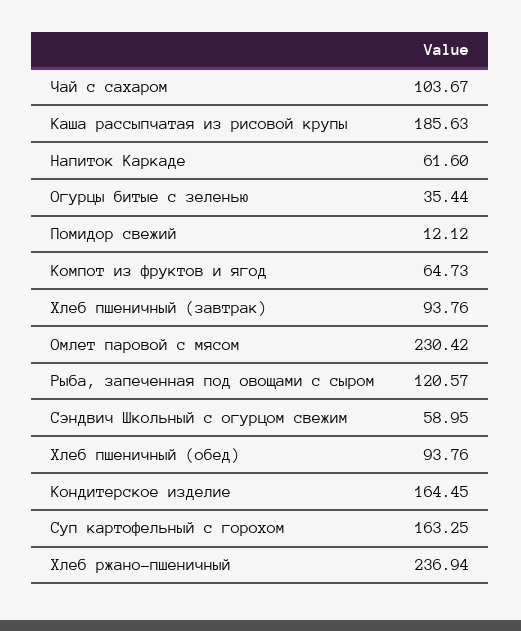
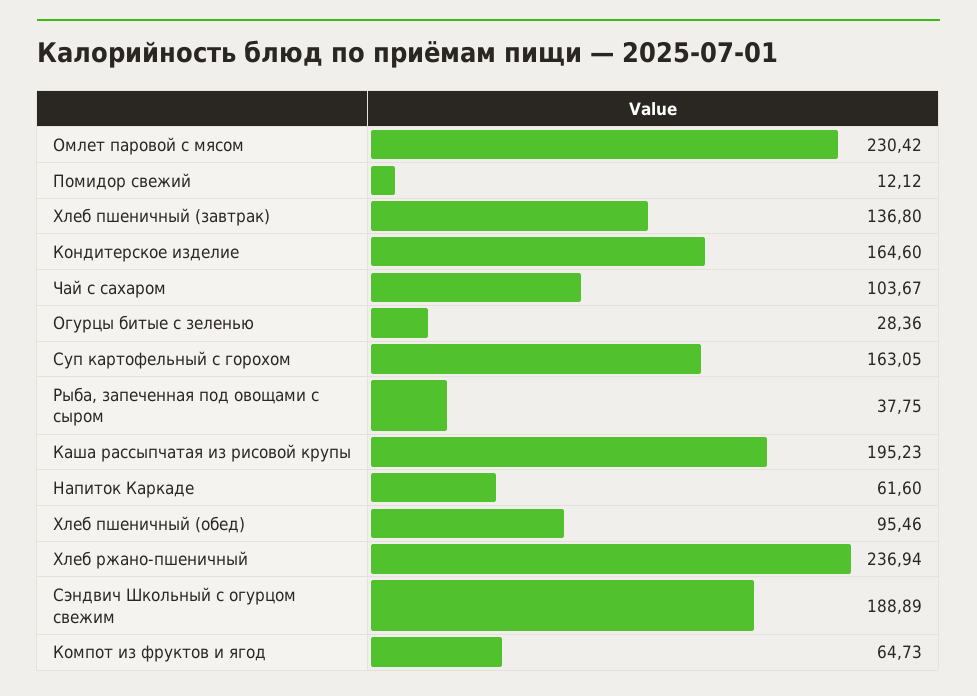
  {
    "Чай с сахаром": 103.67,
-   "Каша рассыпчатая из рисовой крупы": 185.63,
+   "Каша рассыпчатая из рисовой крупы": 195.23,
    "Напиток Каркаде": 61.6,
-   "Огурцы битые с зеленью": 35.44,
+   "Огурцы битые с зеленью": 28.36,
    "Помидор свежий": 12.12,
    "Компот из фруктов и ягод": 64.73,
-   "Хлеб пшеничный (завтрак)": 93.76,
+   "Хлеб пшеничный (завтрак)": 136.8,
    "Омлет паровой с мясом": 230.42,
-   "Рыба, запеченная под овощами с сыром": 120.57,
+   "Рыба, запеченная под овощами с сыром": 37.75,
-   "Сэндвич Школьный с огурцом свежим": 58.95,
+   "Сэндвич Школьный с огурцом свежим": 188.89,
-   "Хлеб пшеничный (обед)": 93.76,
+   "Хлеб пшеничный (обед)": 95.46,
-   "Кондитерское изделие": 164.45,
+   "Кондитерское изделие": 164.6,
-   "Суп картофельный с горохом": 163.25,
+   "Суп картофельный с горохом": 163.05,
    "Хлеб ржано-пшеничный": 236.94
  }

